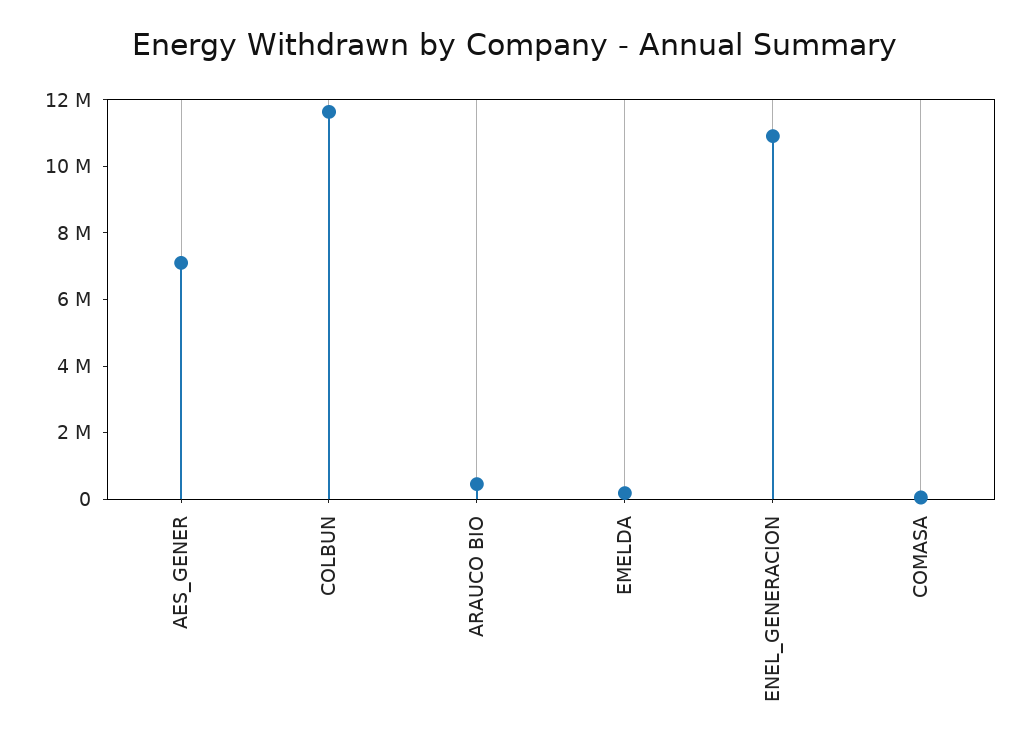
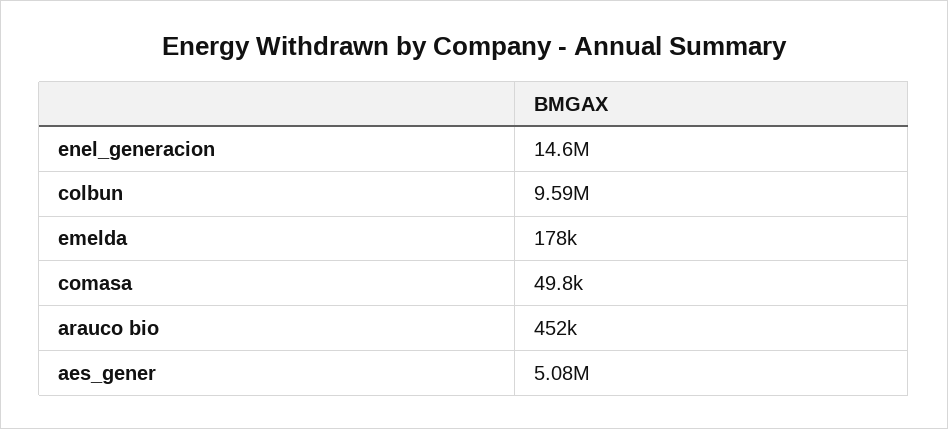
  {
-   "AES_GENER": 7000000,
+   "AES_GENER": 5080000,
-   "COLBUN": 11500000,
+   "COLBUN": 9590000,
    "ARAUCO BIO": 452000,
    "EMELDA": 178000,
-   "ENEL_GENERACION": 11000000,
+   "ENEL_GENERACION": 14600000,
    "COMASA": 49800
  }

